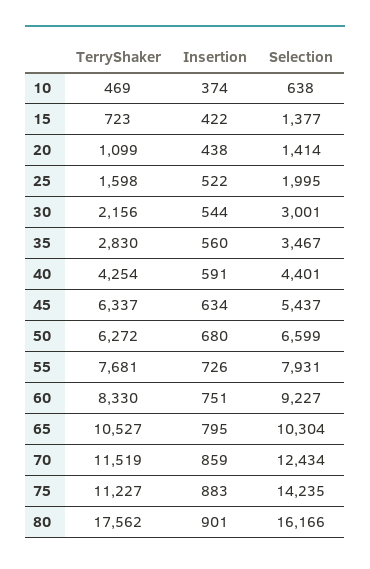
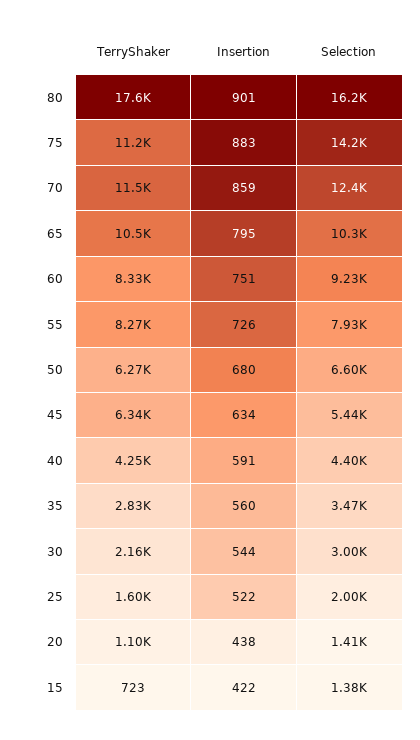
  {
    "TerryShaker": {
-     "10": 469,
      "15": 723,
      "20": 1099,
      "25": 1598,
      "30": 2156,
      "35": 2830,
      "40": 4254,
      "45": 6337,
      "50": 6272,
-     "55": 7681,
+     "55": 8270,
      "60": 8330,
      "65": 10527,
      "70": 11519,
      "75": 11227,
      "80": 17562
    },
    "Insertion": {
-     "10": 374,
      "15": 422,
      "20": 438,
      "25": 522,
      "30": 544,
      "35": 560,
      "40": 591,
      "45": 634,
      "50": 680,
      "55": 726,
      "60": 751,
      "65": 795,
      "70": 859,
      "75": 883,
      "80": 901
    },
    "Selection": {
-     "10": 638,
      "15": 1377,
      "20": 1414,
      "25": 1995,
      "30": 3001,
      "35": 3467,
      "40": 4401,
      "45": 5437,
      "50": 6599,
      "55": 7931,
      "60": 9227,
      "65": 10304,
      "70": 12434,
      "75": 14235,
      "80": 16166
    }
  }

